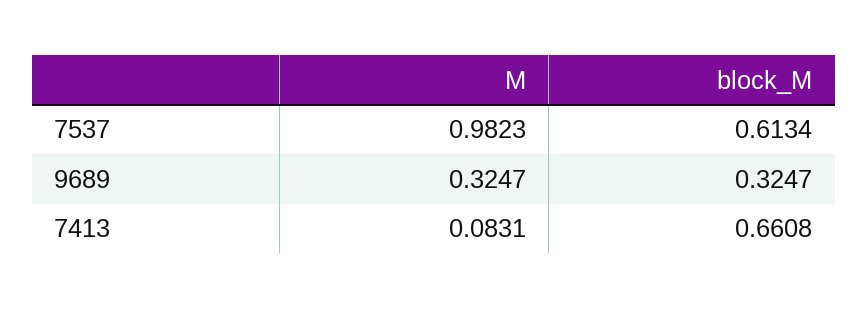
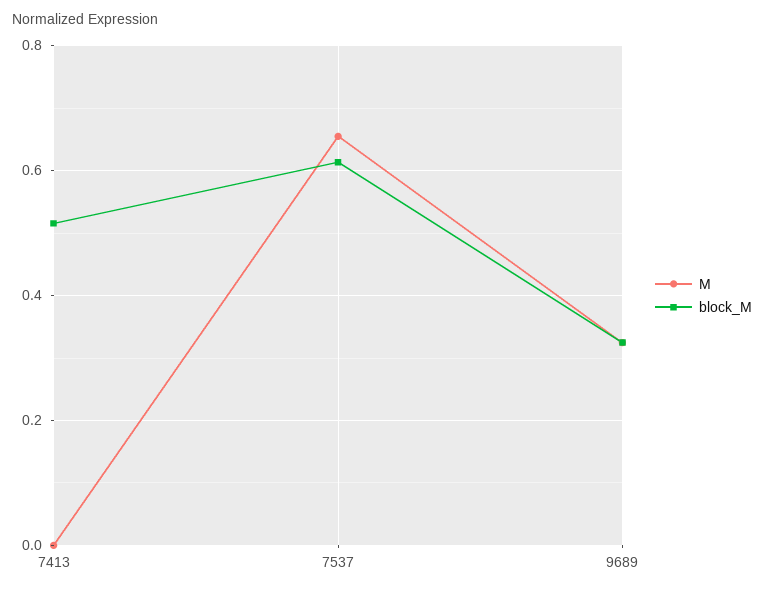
  {
    "M": {
-     "7537": 0.9823,
+     "7537": 0.66,
      "9689": 0.3247,
-     "7413": 0.0831
+     "7413": 0
    },
    "block_M": {
      "7537": 0.6134,
      "9689": 0.3247,
-     "7413": 0.6608
+     "7413": 0.52
    }
  }

